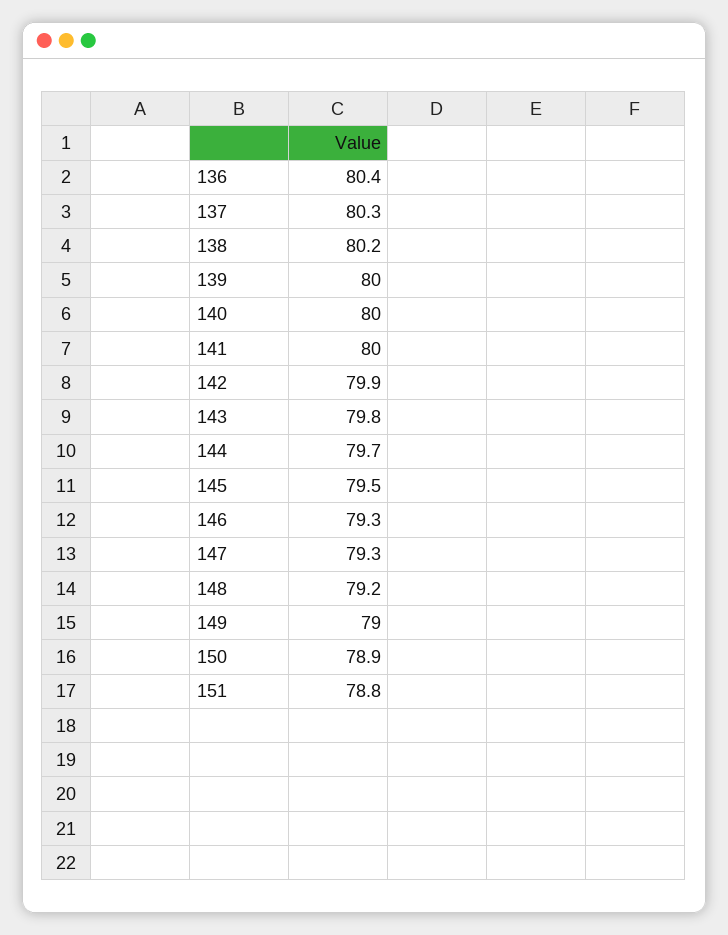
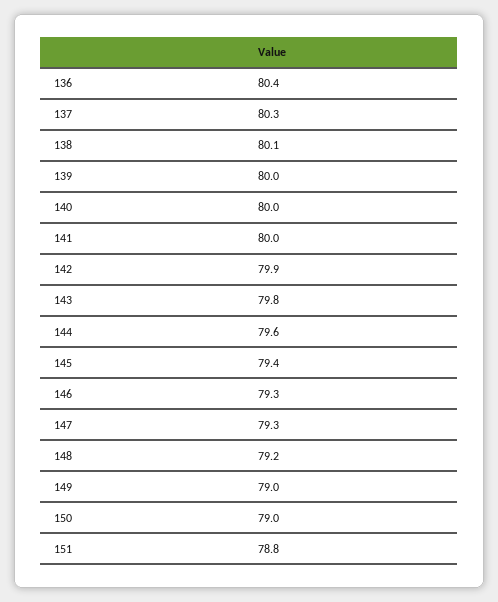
  {
    "136": 80.4,
    "137": 80.3,
-   "138": 80.2,
+   "138": 80.1,
    "139": 80,
    "140": 80,
    "141": 80,
    "142": 79.9,
    "143": 79.8,
-   "144": 79.7,
+   "144": 79.6,
-   "145": 79.5,
+   "145": 79.4,
    "146": 79.3,
    "147": 79.3,
    "148": 79.2,
    "149": 79,
-   "150": 78.9,
+   "150": 79,
    "151": 78.8
  }

